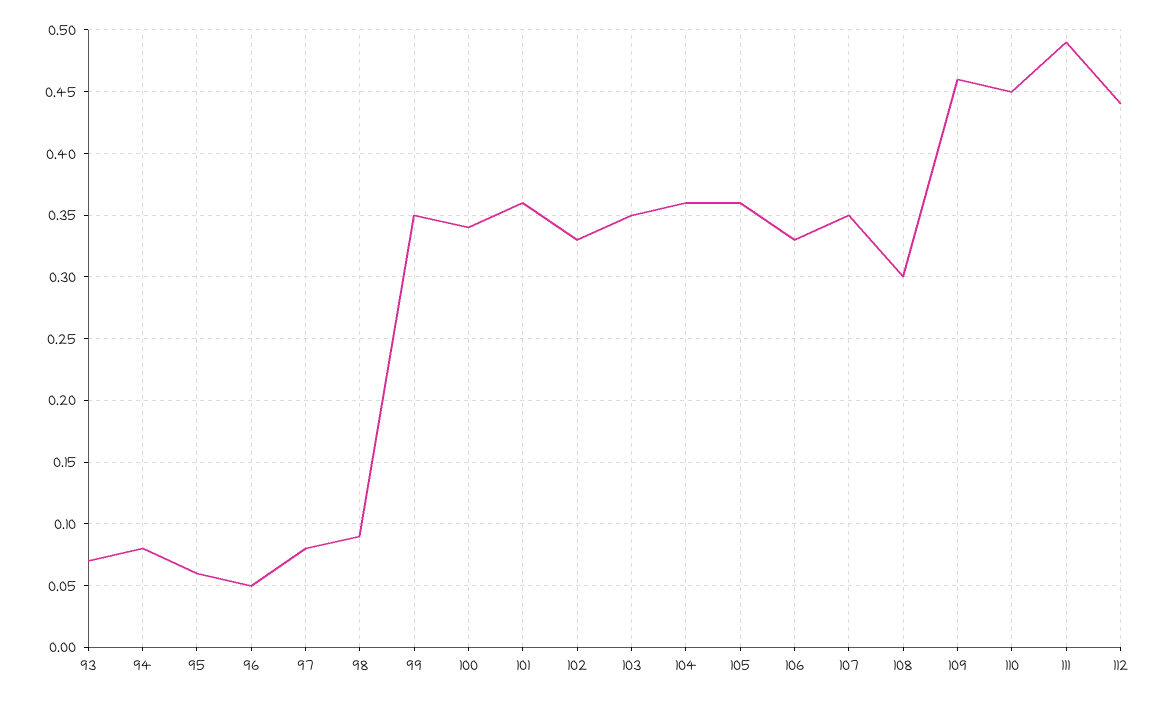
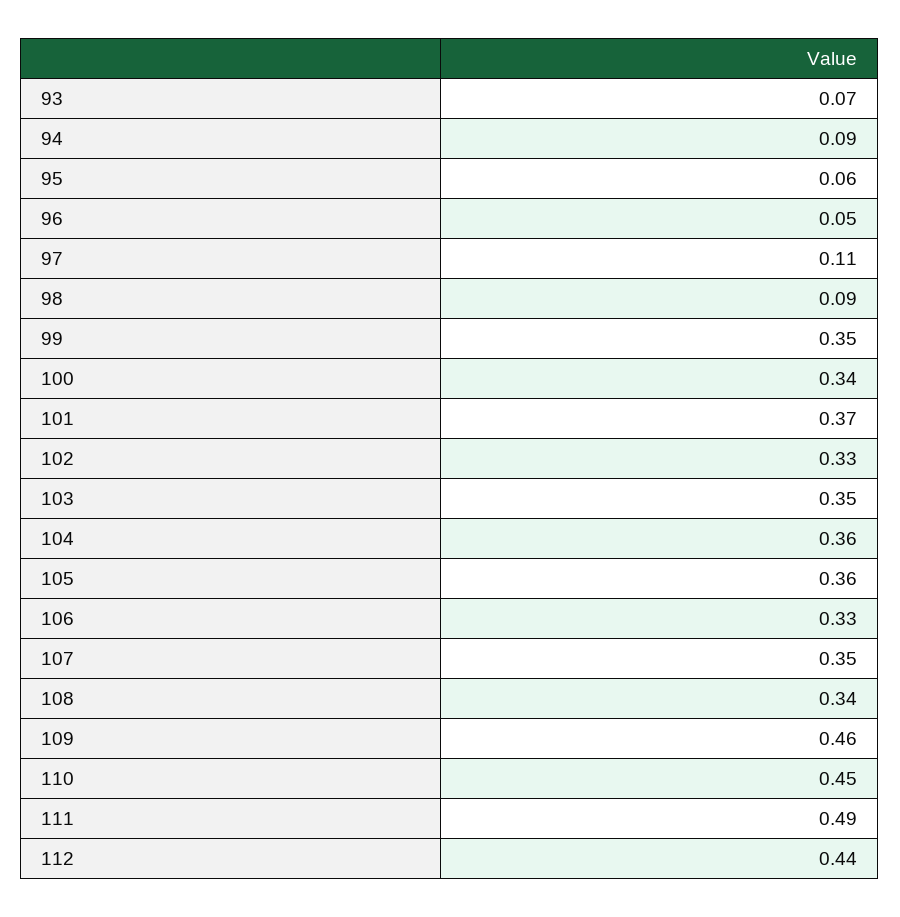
  {
    "93": 0.07,
-   "94": 0.08,
+   "94": 0.09,
    "95": 0.06,
    "96": 0.05,
-   "97": 0.08,
+   "97": 0.11,
    "98": 0.09,
    "99": 0.35,
    "100": 0.34,
-   "101": 0.36,
+   "101": 0.37,
    "102": 0.33,
    "103": 0.35,
    "104": 0.36,
    "105": 0.36,
    "106": 0.33,
    "107": 0.35,
-   "108": 0.3,
+   "108": 0.34,
    "109": 0.46,
    "110": 0.45,
    "111": 0.49,
    "112": 0.44
  }

